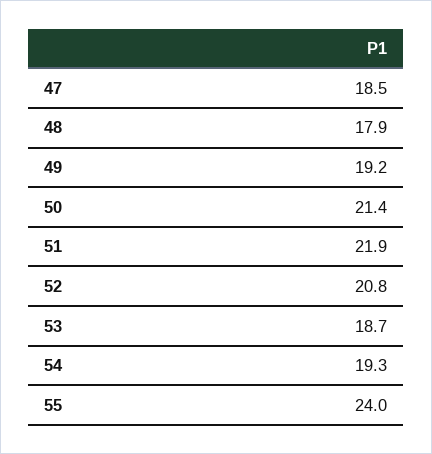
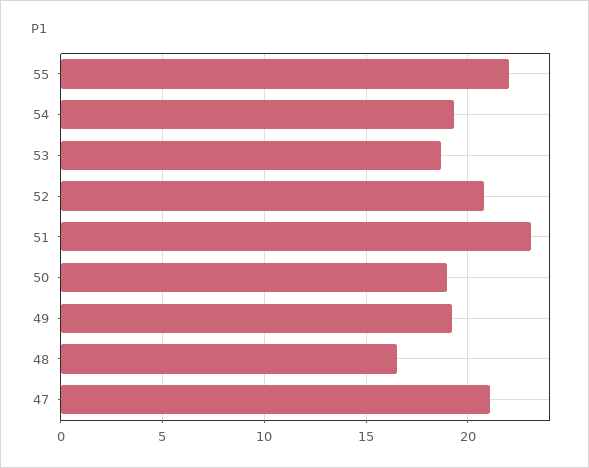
  {
-   "47": 18.5,
+   "47": 21,
-   "48": 17.9,
+   "48": 16.5,
    "49": 19.2,
-   "50": 21.4,
+   "50": 19,
-   "51": 21.9,
+   "51": 23,
    "52": 20.8,
    "53": 18.7,
    "54": 19.3,
-   "55": 24
+   "55": 22
  }

